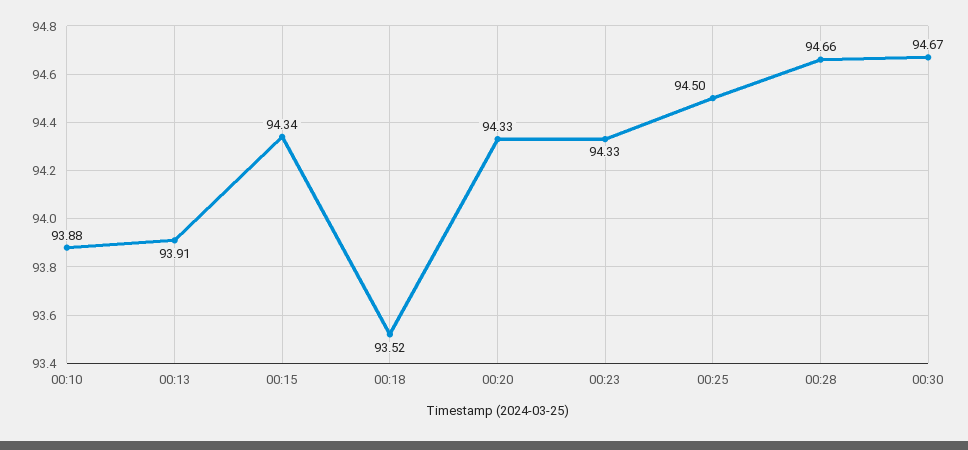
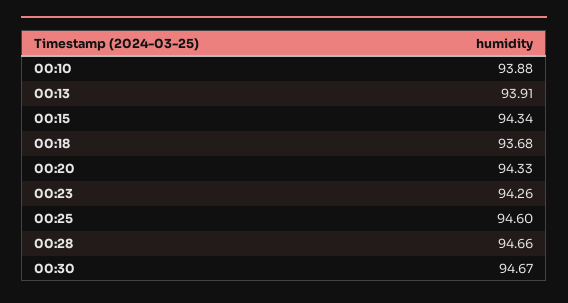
  {
    "00:10": 93.88,
    "00:13": 93.91,
    "00:15": 94.34,
-   "00:18": 93.52,
+   "00:18": 93.68,
    "00:20": 94.33,
-   "00:23": 94.33,
+   "00:23": 94.26,
-   "00:25": 94.5,
+   "00:25": 94.6,
    "00:28": 94.66,
    "00:30": 94.67
  }

